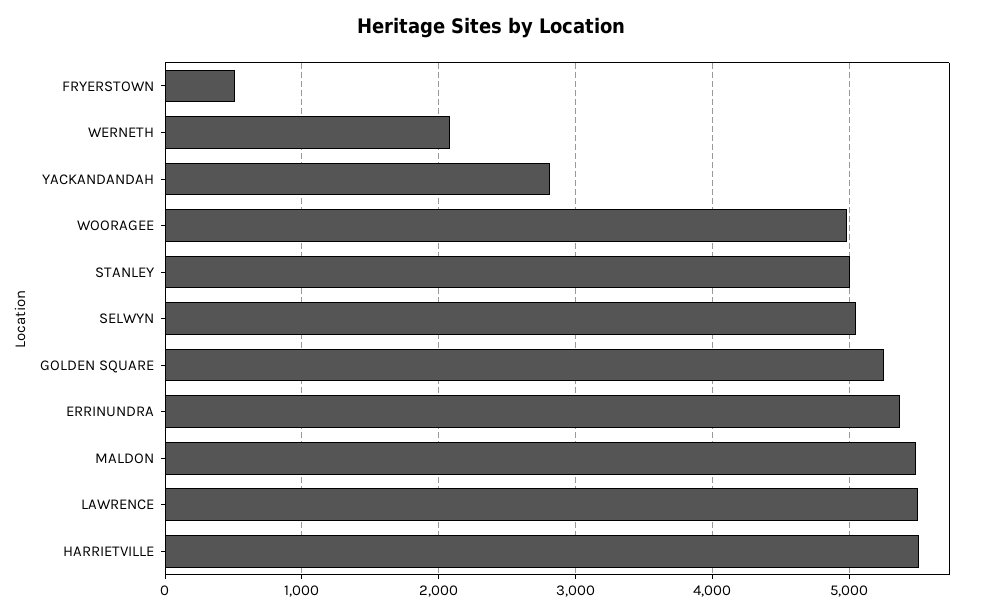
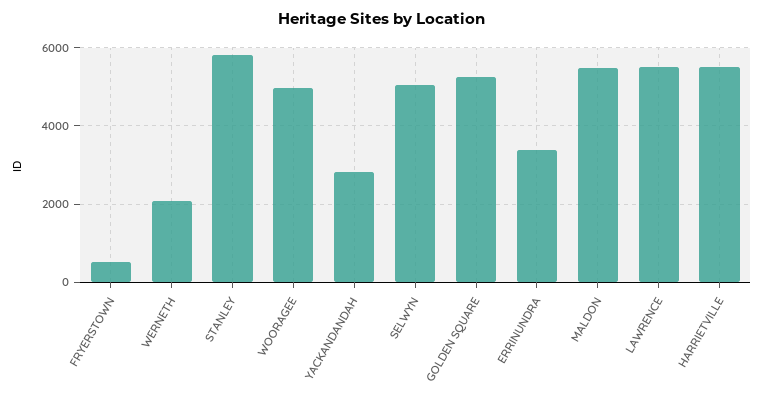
  {
    "FRYERSTOWN": 500,
    "WERNETH": 2100,
    "YACKANDANDAH": 2800,
    "WOORAGEE": 5000,
-   "STANLEY": 5000,
+   "STANLEY": 5800,
    "SELWYN": 5000,
    "GOLDEN SQUARE": 5300,
-   "ERRINUNDRA": 5400,
+   "ERRINUNDRA": 3400,
    "MALDON": 5500,
    "LAWRENCE": 5500,
    "HARRIETVILLE": 5500
  }

